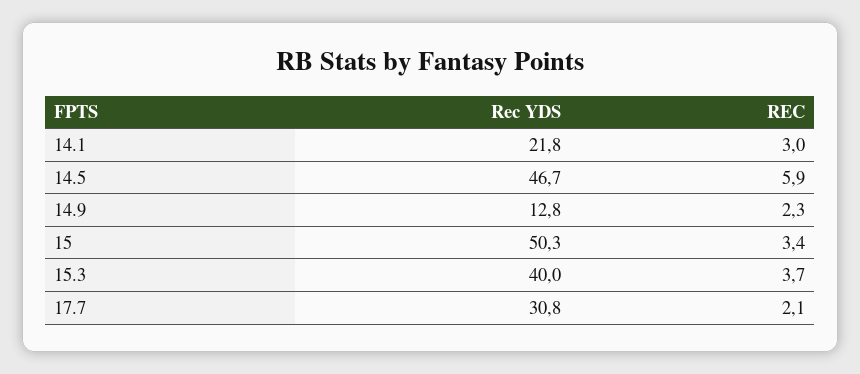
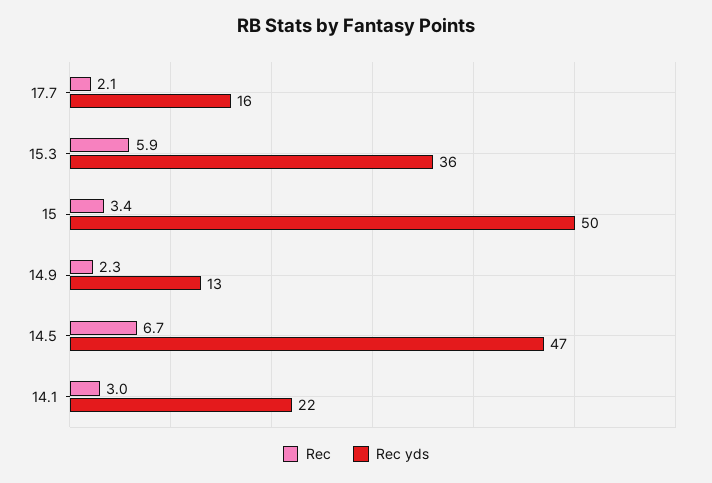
  {
    "Rec YDS": {
      "14.1": 21.8,
      "14.5": 46.7,
      "14.9": 12.8,
      "15": 50.3,
-     "15.3": 40,
+     "15.3": 36,
-     "17.7": 30.8
+     "17.7": 16
    },
    "REC": {
      "14.1": 3,
-     "14.5": 5.9,
+     "14.5": 6.7,
      "14.9": 2.3,
      "15": 3.4,
-     "15.3": 3.7,
+     "15.3": 5.9,
      "17.7": 2.1
    }
  }

